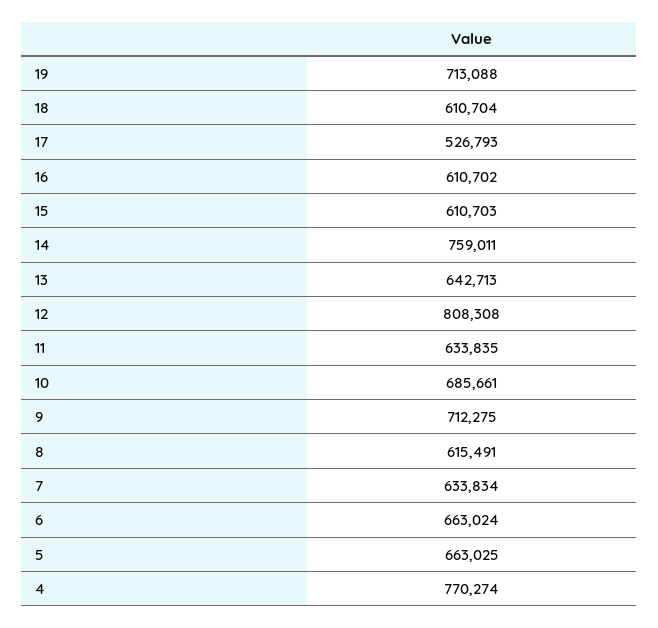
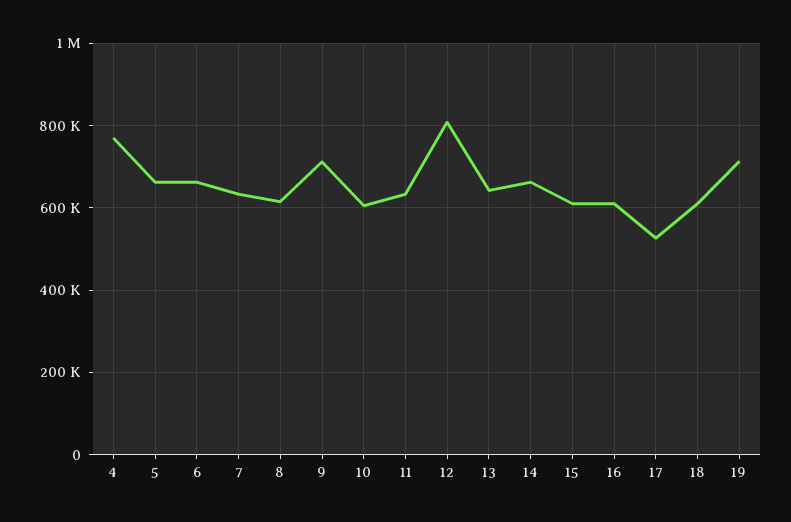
  {
    "19": 713088,
    "18": 610704,
    "17": 526793,
    "16": 610702,
    "15": 610703,
-   "14": 759011,
+   "14": 660000,
    "13": 642713,
    "12": 808308,
    "11": 633835,
-   "10": 685661,
+   "10": 600000,
    "9": 712275,
    "8": 615491,
    "7": 633834,
    "6": 663024,
    "5": 663025,
    "4": 770274
  }

